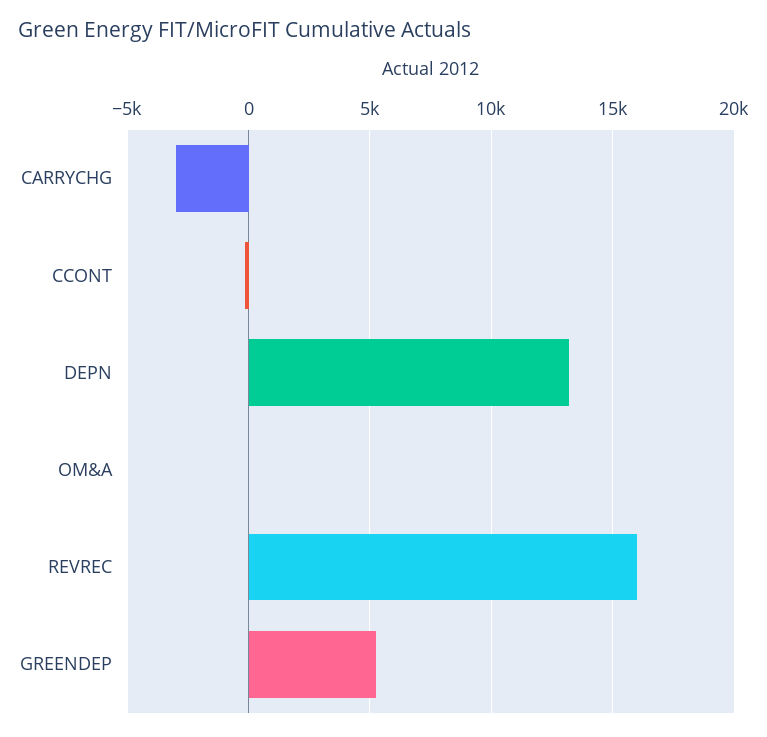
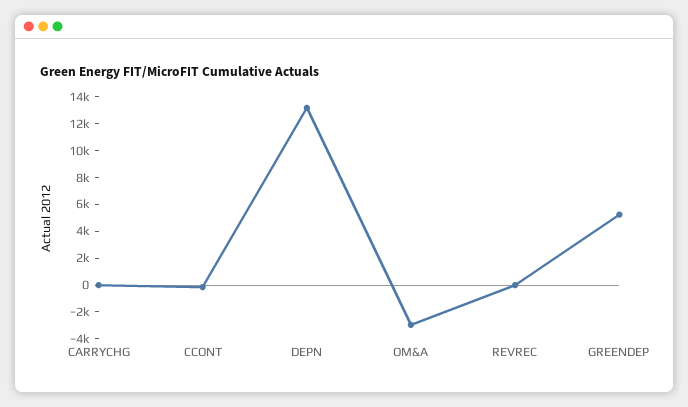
  {
-   "CARRYCHG": -3000,
+   "CARRYCHG": 0,
    "CCONT": 0,
    "DEPN": 13000,
-   "OM&A": 0,
+   "OM&A": -3000,
-   "REVREC": 16000,
+   "REVREC": 0,
    "GREENDEP": 5000
  }

